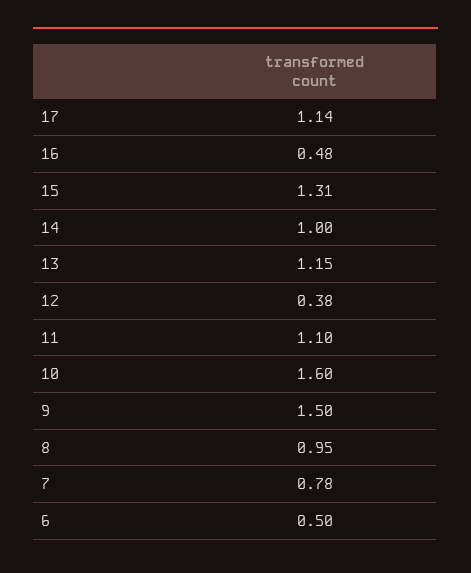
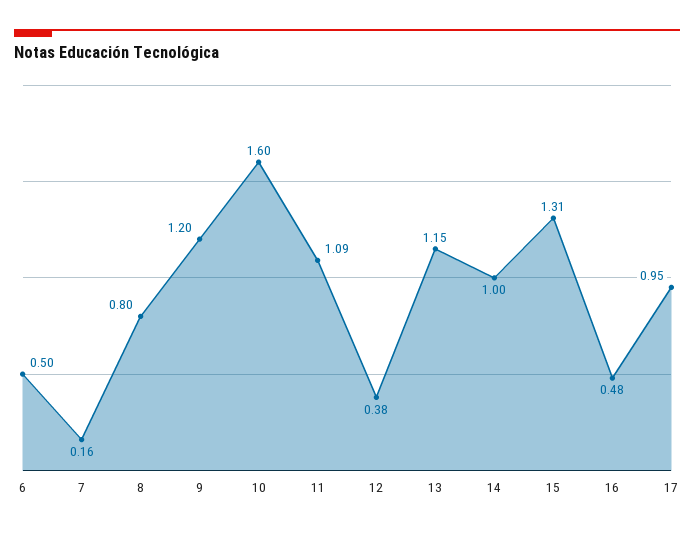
  {
-   "17": 1.14,
+   "17": 0.95,
    "16": 0.48,
    "15": 1.31,
    "14": 1,
    "13": 1.15,
    "12": 0.38,
-   "11": 1.1,
+   "11": 1.09,
    "10": 1.6,
-   "9": 1.5,
+   "9": 1.2,
-   "8": 0.95,
+   "8": 0.8,
-   "7": 0.78,
+   "7": 0.16,
    "6": 0.5
  }

